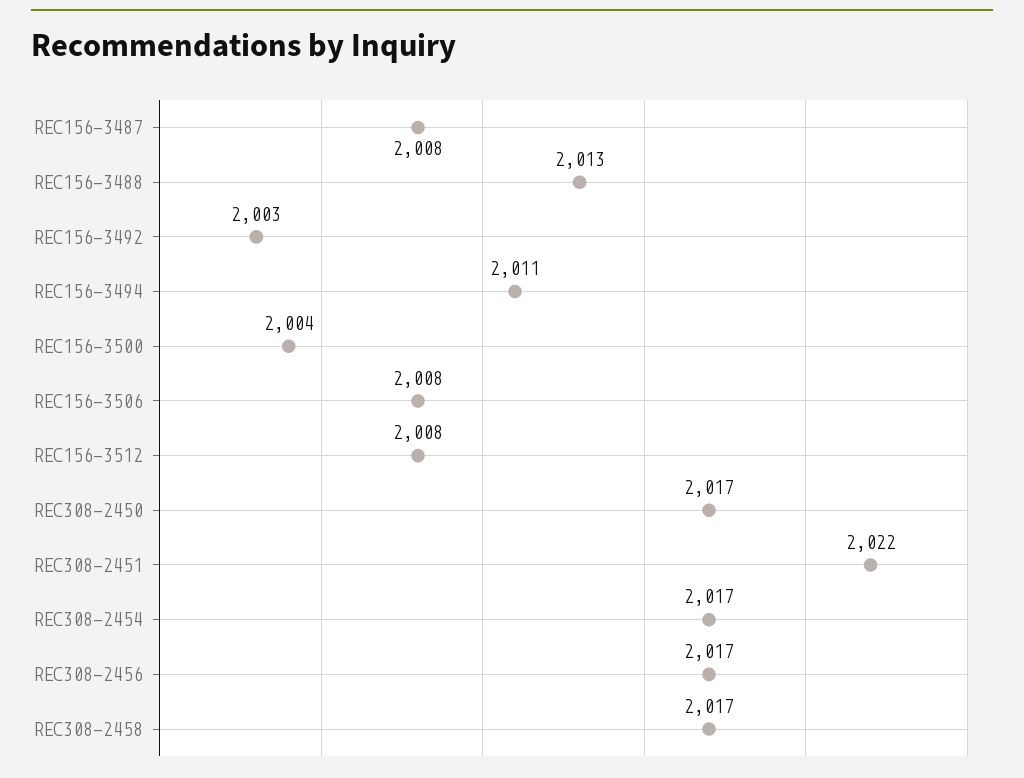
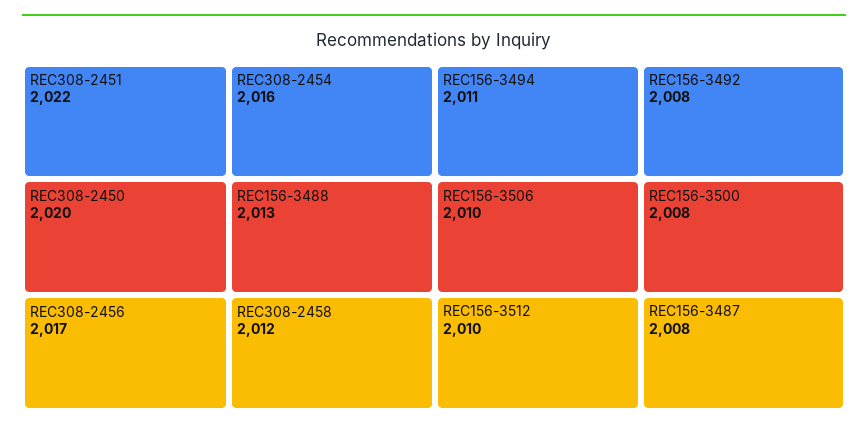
  {
    "REC156-3487": 2008,
    "REC156-3488": 2013,
-   "REC156-3492": 2003,
+   "REC156-3492": 2008,
    "REC156-3494": 2011,
-   "REC156-3500": 2004,
+   "REC156-3500": 2008,
-   "REC156-3506": 2008,
+   "REC156-3506": 2010,
-   "REC156-3512": 2008,
+   "REC156-3512": 2010,
-   "REC308-2450": 2017,
+   "REC308-2450": 2020,
    "REC308-2451": 2022,
-   "REC308-2454": 2017,
+   "REC308-2454": 2016,
    "REC308-2456": 2017,
-   "REC308-2458": 2017
+   "REC308-2458": 2012
  }

